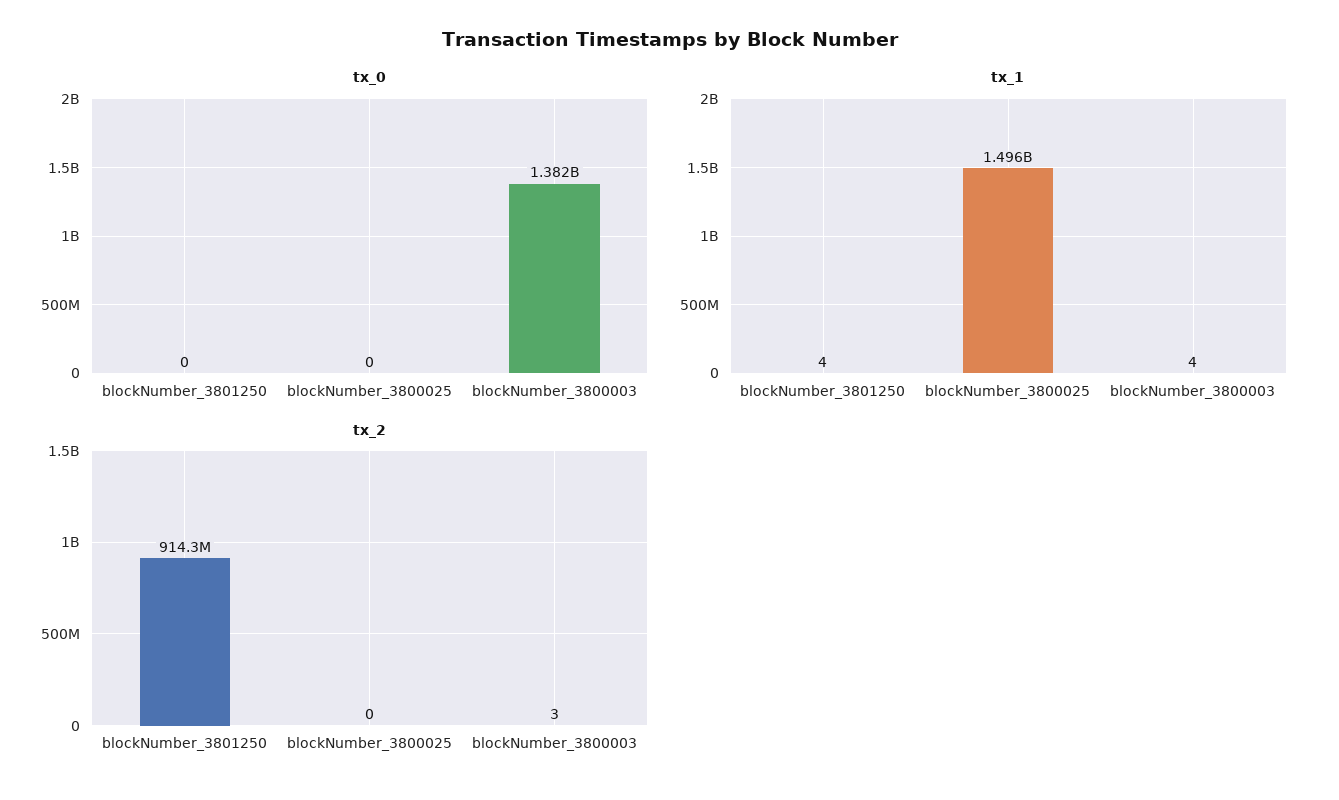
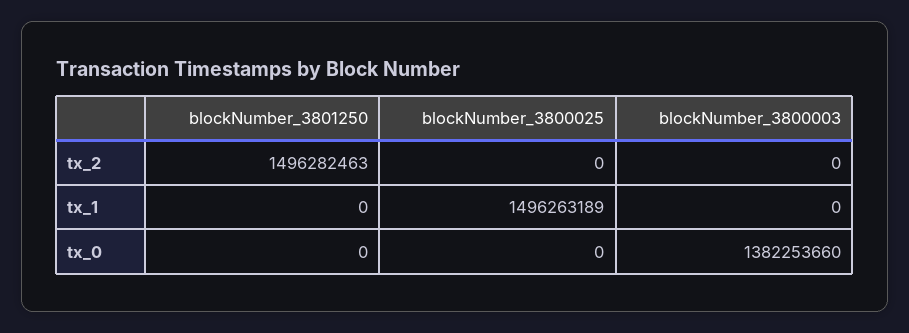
  {
    "tx_0": {
      "blockNumber_3801250": 0,
      "blockNumber_3800025": 0,
      "blockNumber_3800003": 1382253660
    },
    "tx_1": {
-     "blockNumber_3801250": 4,
+     "blockNumber_3801250": 0,
      "blockNumber_3800025": 1496263189,
-     "blockNumber_3800003": 4
+     "blockNumber_3800003": 0
    },
    "tx_2": {
-     "blockNumber_3801250": 914300000,
+     "blockNumber_3801250": 1496282463,
      "blockNumber_3800025": 0,
-     "blockNumber_3800003": 3
+     "blockNumber_3800003": 0
    }
  }

